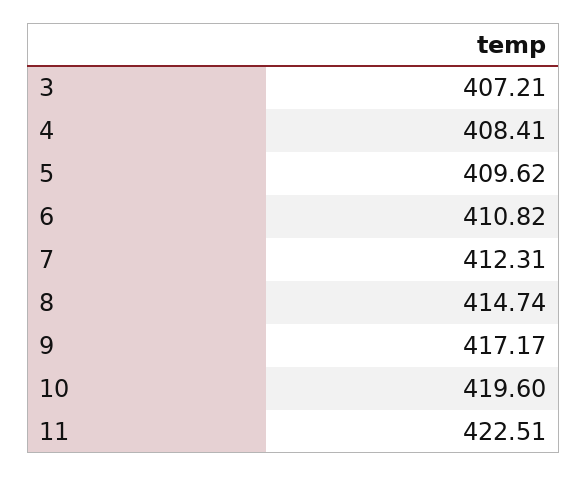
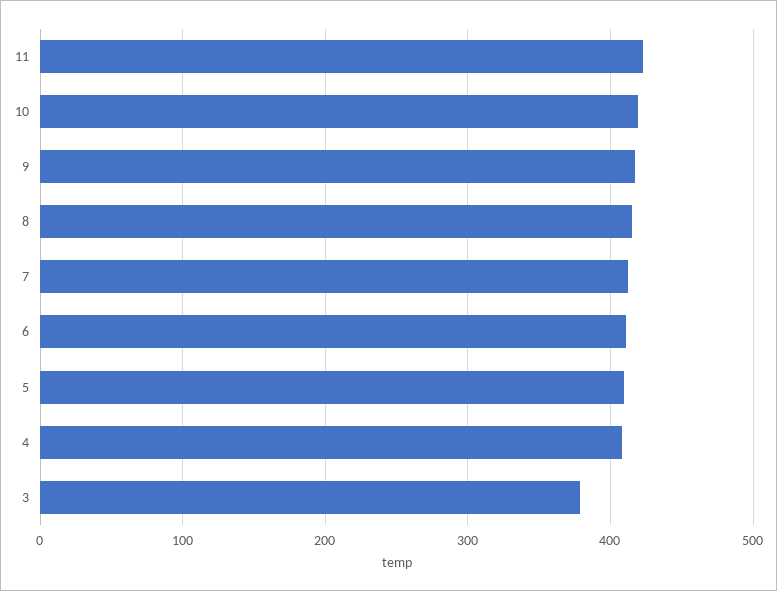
  {
-   "3": 407.21,
+   "3": 380,
    "4": 408.41,
    "5": 409.62,
    "6": 410.82,
    "7": 412.31,
    "8": 414.74,
    "9": 417.17,
    "10": 419.6,
    "11": 422.51
  }

